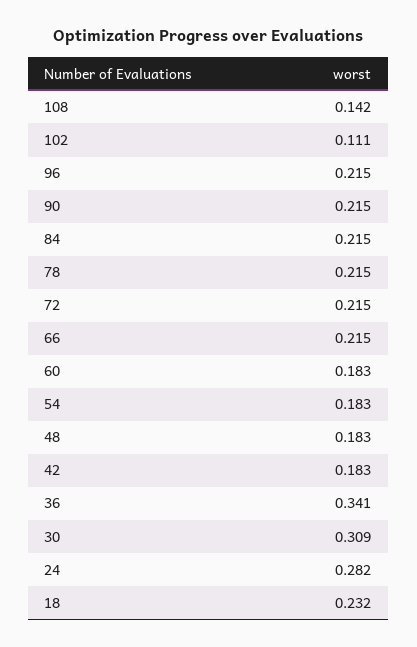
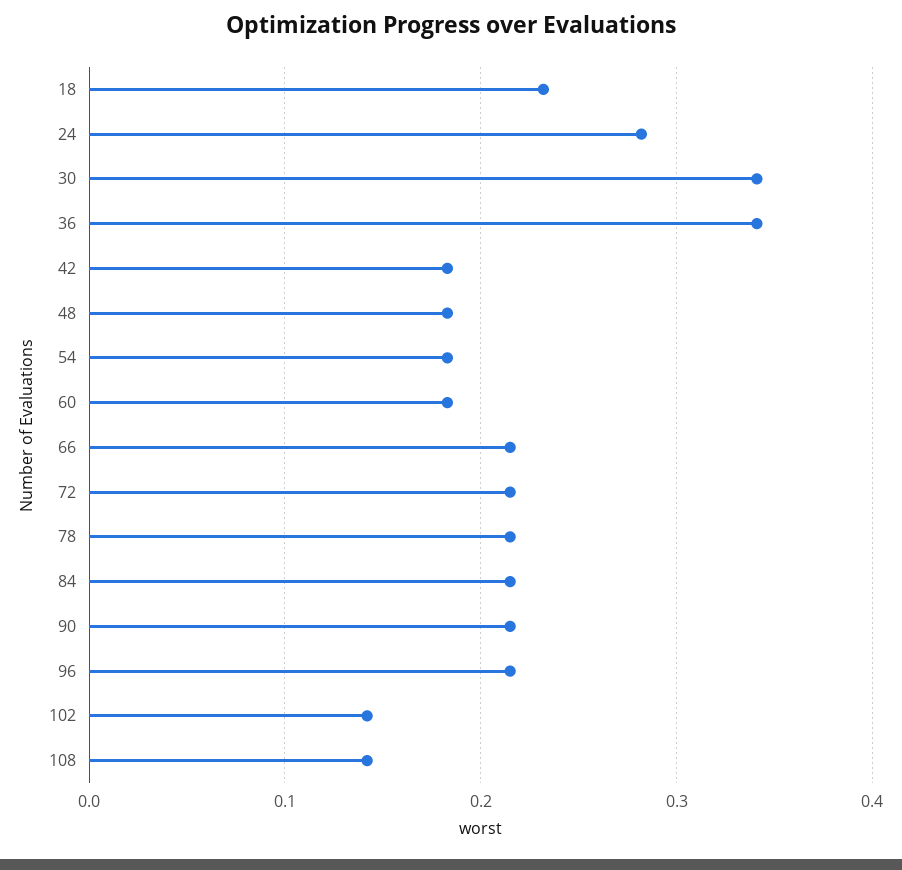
  {
    "108": 0.142,
-   "102": 0.111,
+   "102": 0.14,
    "96": 0.215,
    "90": 0.215,
    "84": 0.215,
    "78": 0.215,
    "72": 0.215,
    "66": 0.215,
    "60": 0.183,
    "54": 0.183,
    "48": 0.183,
    "42": 0.183,
    "36": 0.341,
-   "30": 0.309,
+   "30": 0.34,
    "24": 0.282,
    "18": 0.232
  }

